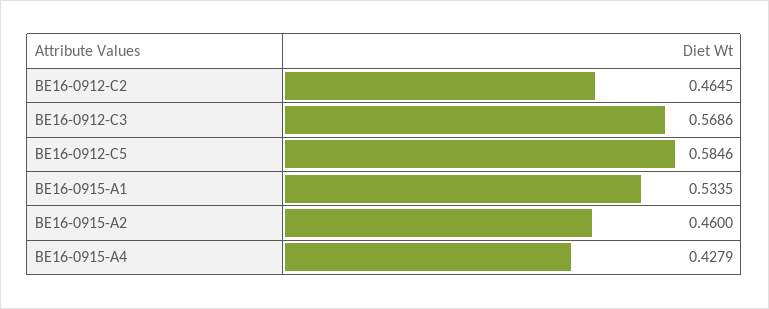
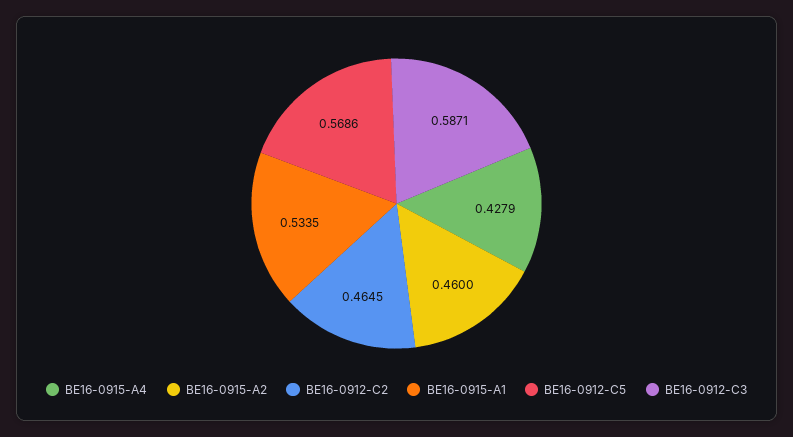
  {
    "BE16-0912-C2": 0.4645,
-   "BE16-0912-C3": 0.5686,
+   "BE16-0912-C3": 0.5871,
-   "BE16-0912-C5": 0.5846,
+   "BE16-0912-C5": 0.5686,
    "BE16-0915-A1": 0.5335,
    "BE16-0915-A2": 0.46,
    "BE16-0915-A4": 0.4279
  }

